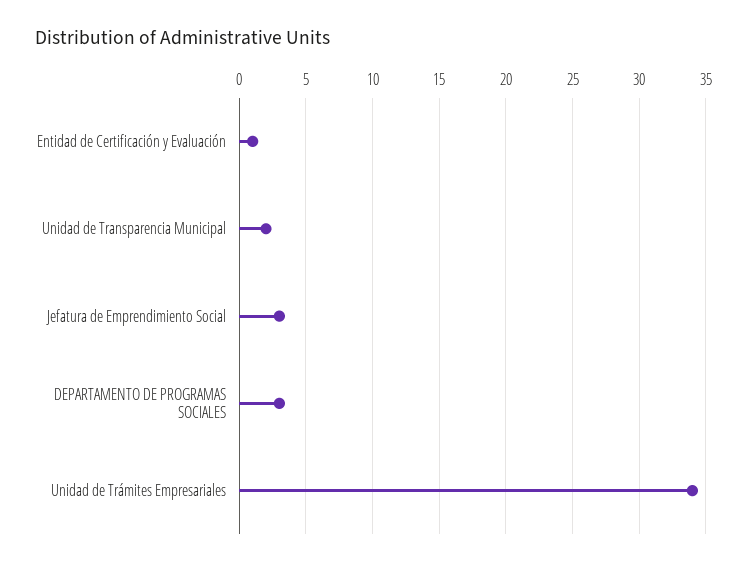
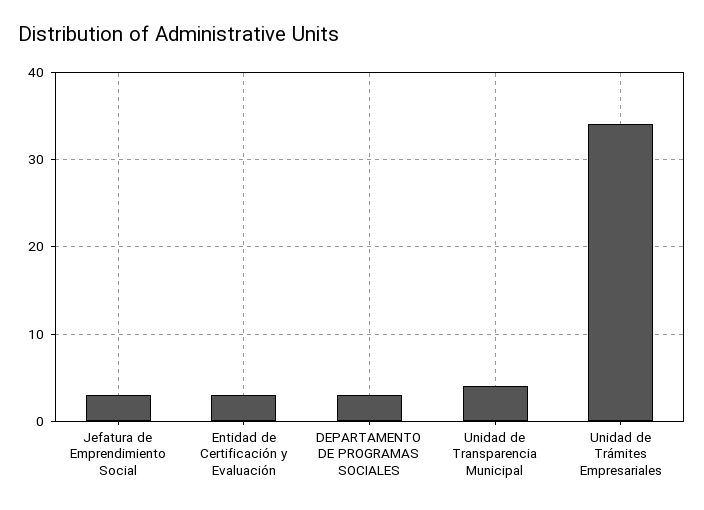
  {
-   "Entidad de Certificación y Evaluación": 1,
+   "Entidad de Certificación y Evaluación": 3,
-   "Unidad de Transparencia Municipal": 2,
+   "Unidad de Transparencia Municipal": 4,
    "Jefatura de Emprendimiento Social": 3,
    "DEPARTAMENTO DE PROGRAMAS SOCIALES": 3,
    "Unidad de Trámites Empresariales": 34
  }

